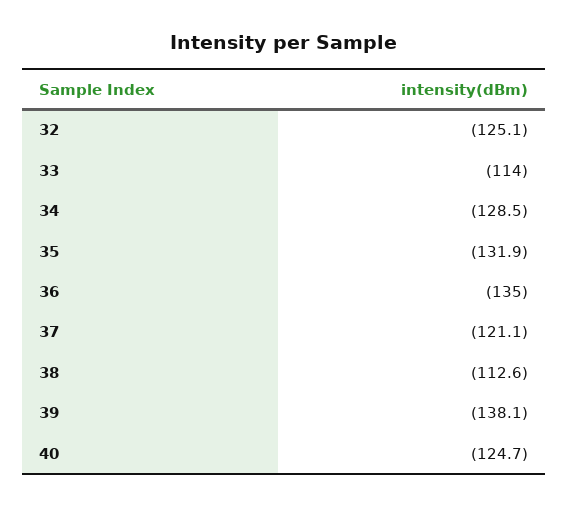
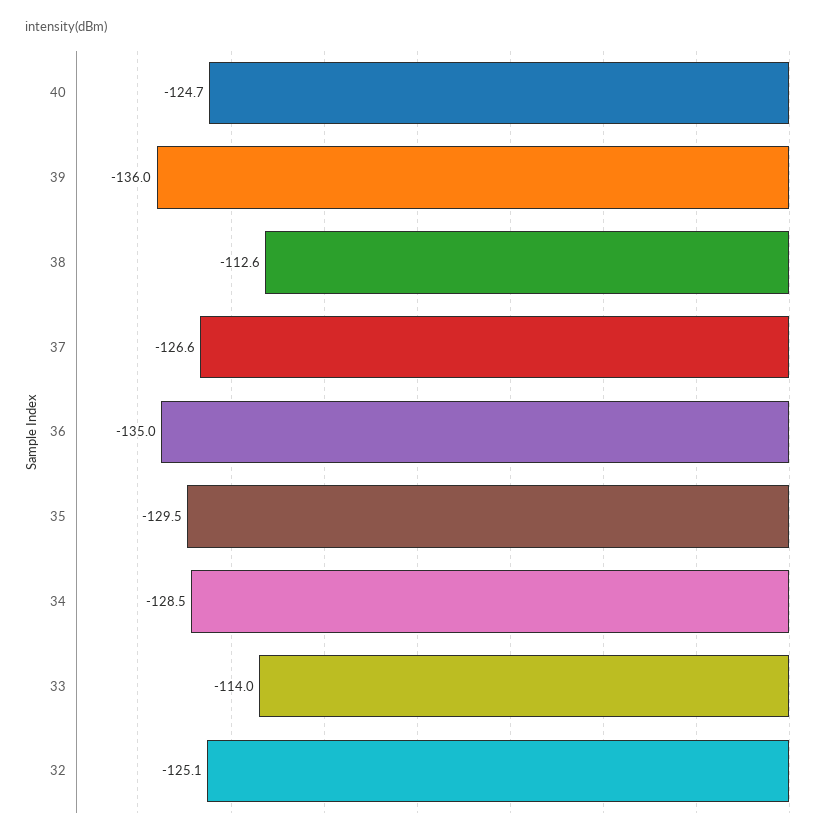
  {
    "32": -125.1,
    "33": -114,
    "34": -128.5,
-   "35": -131.9,
+   "35": -129.5,
    "36": -135,
-   "37": -121.1,
+   "37": -126.6,
    "38": -112.6,
-   "39": -138.1,
+   "39": -136,
    "40": -124.7
  }

